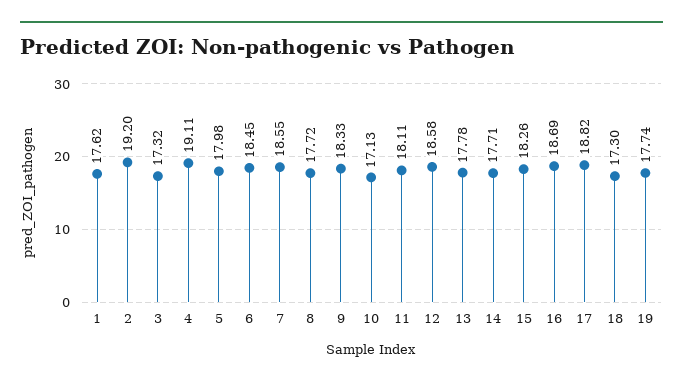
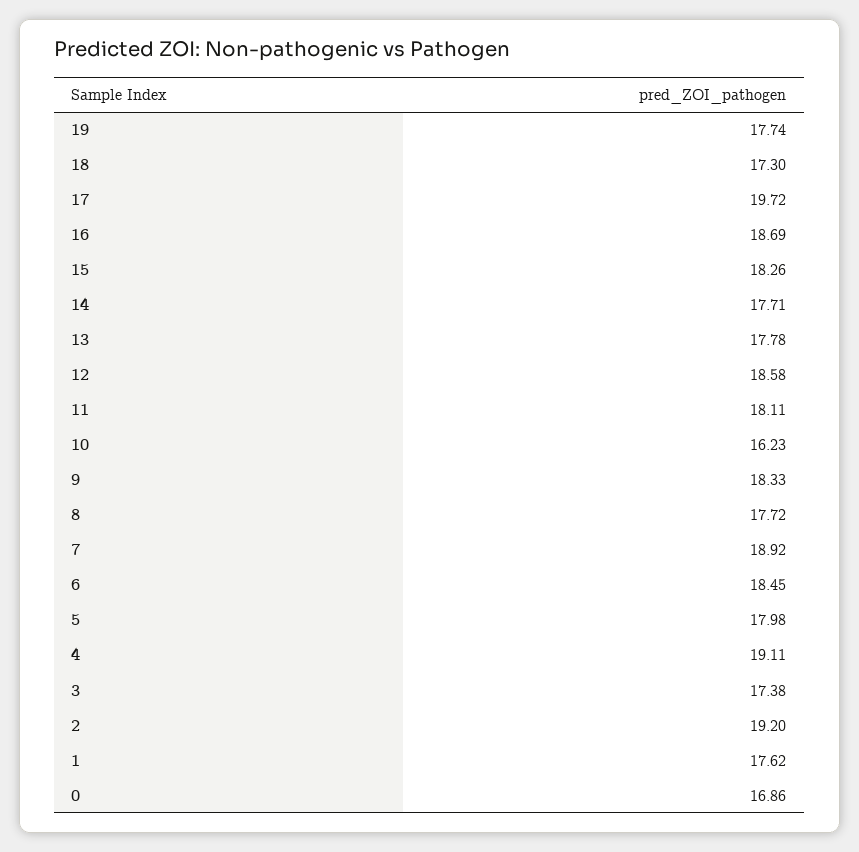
  {
    "1": 17.62,
    "2": 19.2,
-   "3": 17.32,
+   "3": 17.38,
    "4": 19.11,
    "5": 17.98,
    "6": 18.45,
-   "7": 18.55,
+   "7": 18.92,
    "8": 17.72,
    "9": 18.33,
-   "10": 17.13,
+   "10": 16.23,
    "11": 18.11,
    "12": 18.58,
    "13": 17.78,
    "14": 17.71,
    "15": 18.26,
    "16": 18.69,
-   "17": 18.82,
+   "17": 19.72,
    "18": 17.3,
-   "19": 17.74
+   "19": 17.74,
+   "0": 16.86
  }

